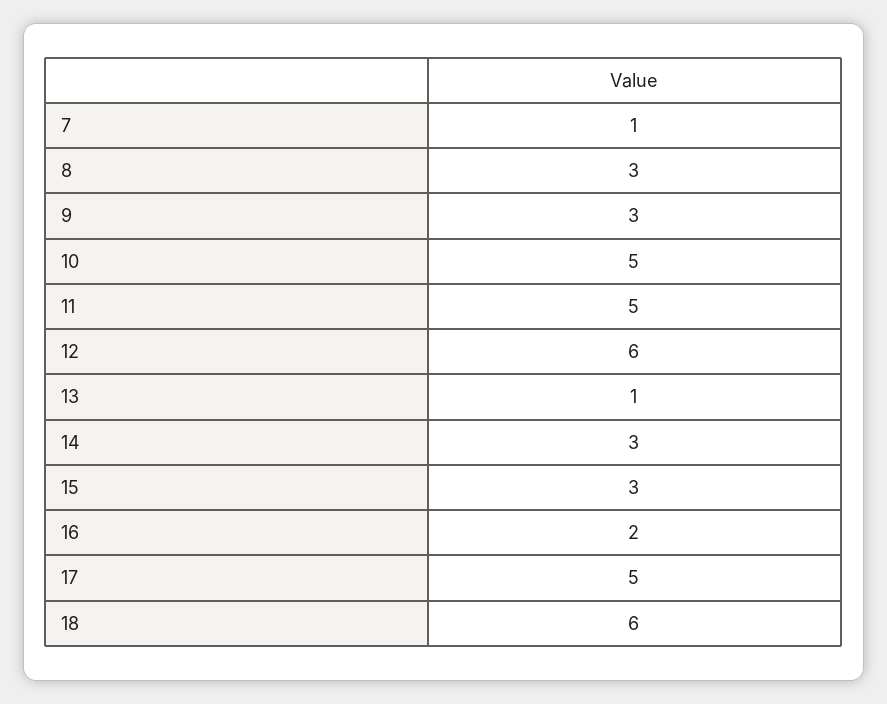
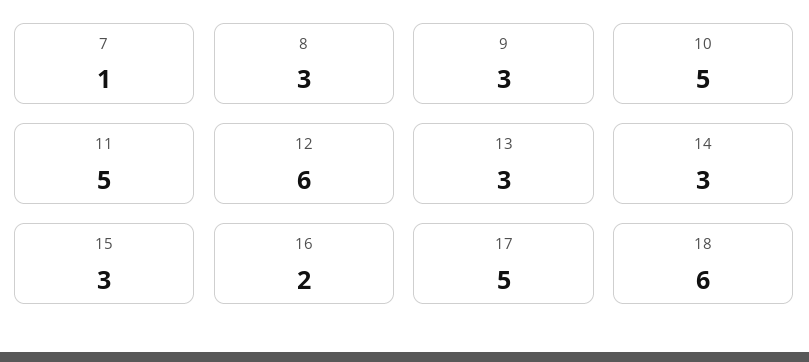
  {
    "7": 1,
    "8": 3,
    "9": 3,
    "10": 5,
    "11": 5,
    "12": 6,
-   "13": 1,
+   "13": 3,
    "14": 3,
    "15": 3,
    "16": 2,
    "17": 5,
    "18": 6
  }

